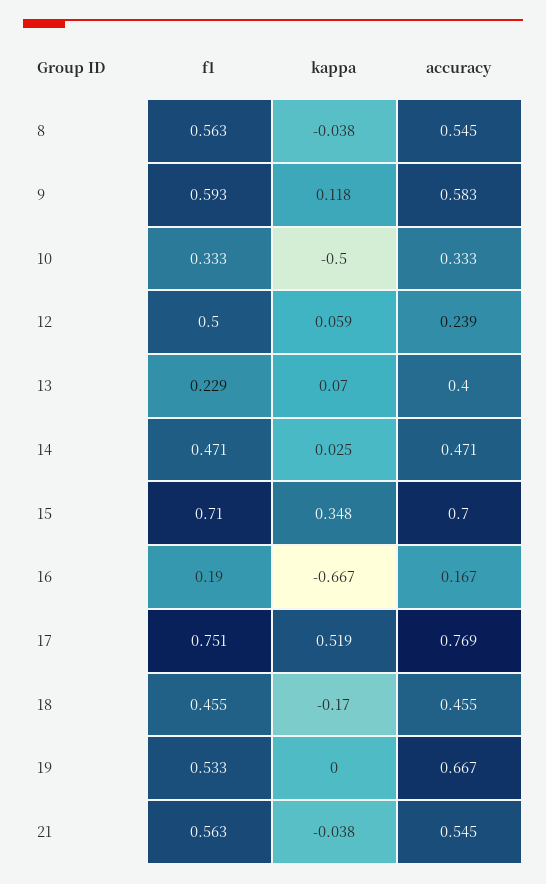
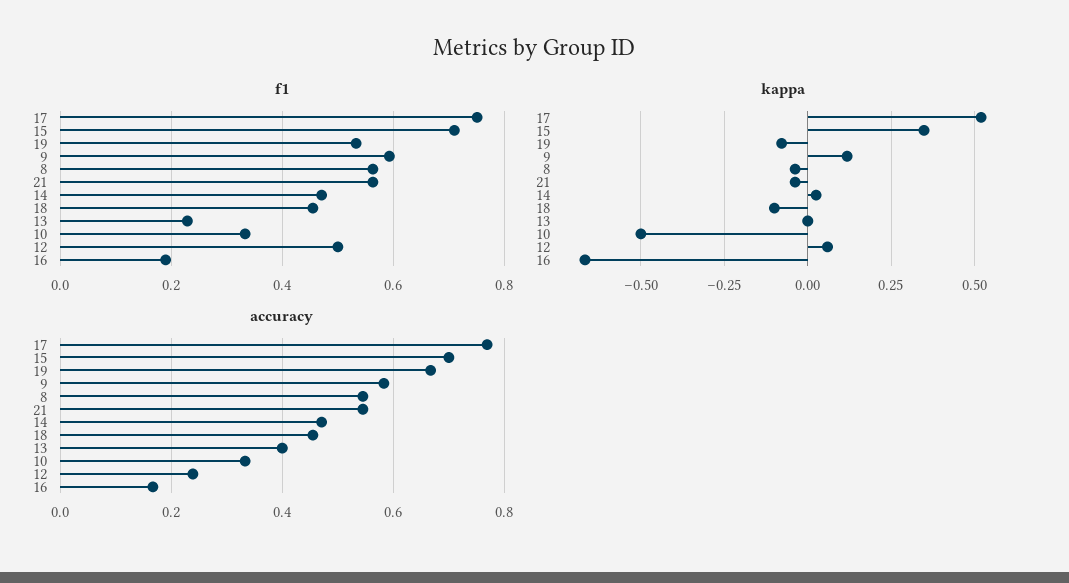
  {
    "f1": {
      "8": 0.563,
      "9": 0.593,
      "10": 0.333,
      "12": 0.5,
      "13": 0.229,
      "14": 0.471,
      "15": 0.71,
      "16": 0.19,
      "17": 0.751,
      "18": 0.455,
      "19": 0.533,
      "21": 0.563
    },
    "kappa": {
      "8": -0.038,
      "9": 0.118,
      "10": -0.5,
      "12": 0.059,
-     "13": 0.07,
+     "13": 0,
      "14": 0.025,
      "15": 0.348,
      "16": -0.667,
      "17": 0.519,
-     "18": -0.17,
+     "18": -0.1,
-     "19": 0,
+     "19": -0.075,
      "21": -0.038
    },
    "accuracy": {
      "8": 0.545,
      "9": 0.583,
      "10": 0.333,
      "12": 0.239,
      "13": 0.4,
      "14": 0.471,
      "15": 0.7,
      "16": 0.167,
      "17": 0.769,
      "18": 0.455,
      "19": 0.667,
      "21": 0.545
    }
  }

